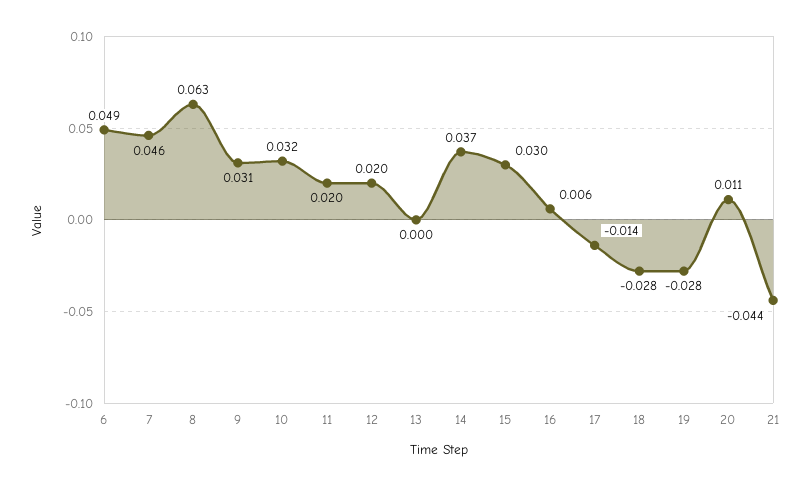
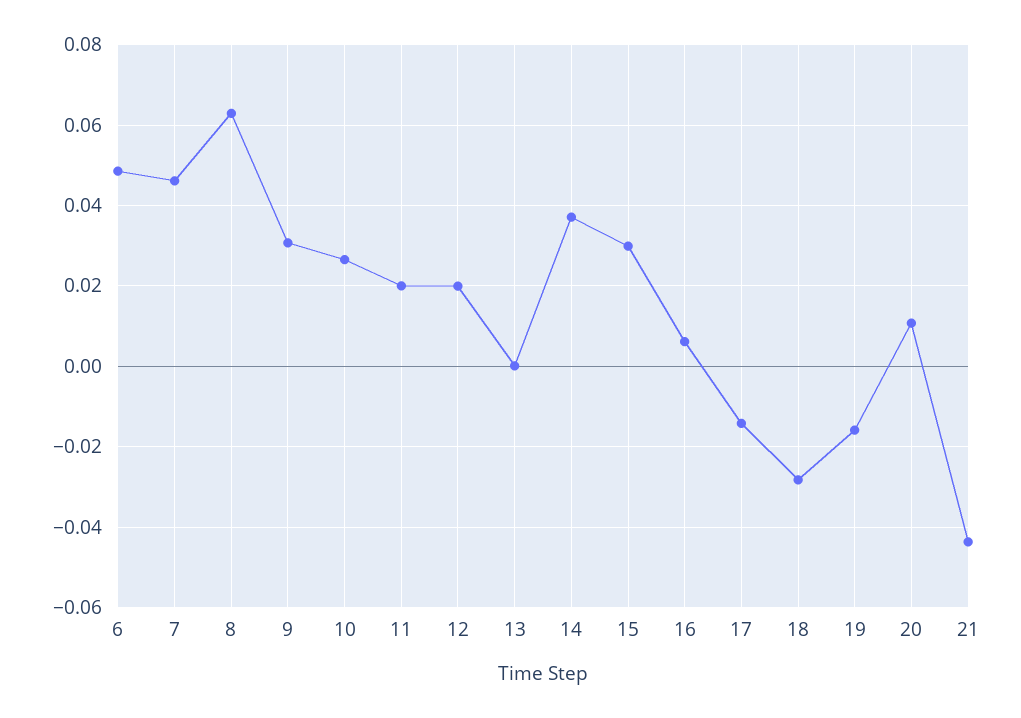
  {
    "6": 0.049,
    "7": 0.046,
    "8": 0.063,
    "9": 0.031,
-   "10": 0.032,
+   "10": 0.026,
    "11": 0.02,
    "12": 0.02,
    "13": 0,
    "14": 0.037,
    "15": 0.03,
    "16": 0.006,
    "17": -0.014,
    "18": -0.028,
-   "19": -0.028,
+   "19": -0.016,
    "20": 0.011,
    "21": -0.044
  }

